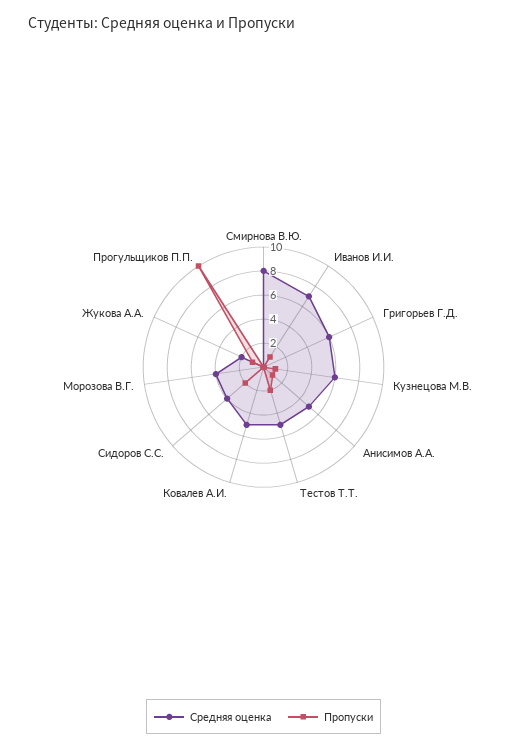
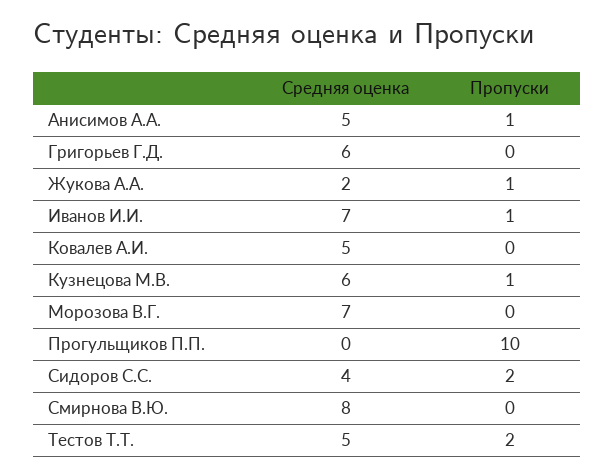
  {
    "Средняя оценка": {
      "Смирнова В.Ю.": 8,
      "Иванов И.И.": 7,
      "Григорьев Г.Д.": 6,
      "Кузнецова М.В.": 6,
      "Анисимов А.А.": 5,
      "Тестов Т.Т.": 5,
      "Ковалев А.И.": 5,
      "Сидоров С.С.": 4,
-     "Морозова В.Г.": 4,
+     "Морозова В.Г.": 7,
      "Жукова А.А.": 2,
      "Прогульщиков П.П.": 0
    },
    "Пропуски": {
      "Смирнова В.Ю.": 0,
      "Иванов И.И.": 1,
      "Григорьев Г.Д.": 0,
      "Кузнецова М.В.": 1,
      "Анисимов А.А.": 1,
      "Тестов Т.Т.": 2,
      "Ковалев А.И.": 0,
      "Сидоров С.С.": 2,
      "Морозова В.Г.": 0,
      "Жукова А.А.": 1,
      "Прогульщиков П.П.": 10
    }
  }

